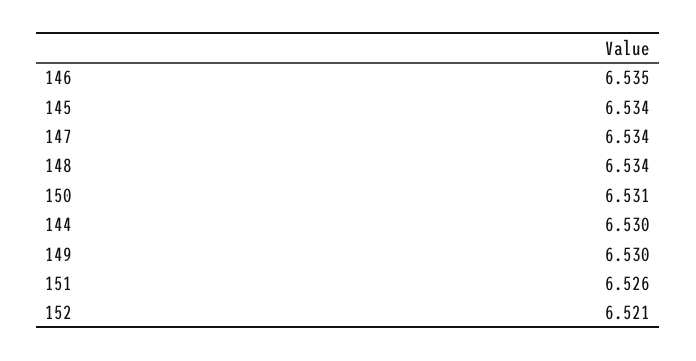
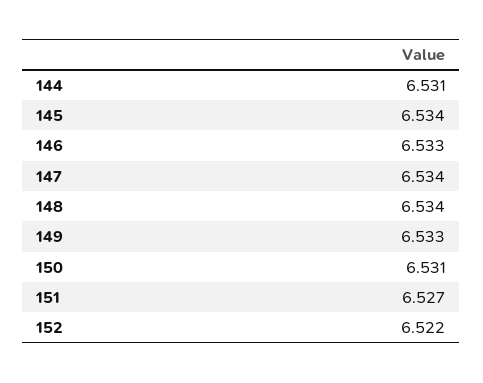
  {
-   "146": 6.535,
+   "146": 6.533,
    "145": 6.534,
    "147": 6.534,
    "148": 6.534,
    "150": 6.531,
-   "144": 6.53,
+   "144": 6.531,
-   "149": 6.53,
+   "149": 6.533,
-   "151": 6.526,
+   "151": 6.527,
-   "152": 6.521
+   "152": 6.522
  }

